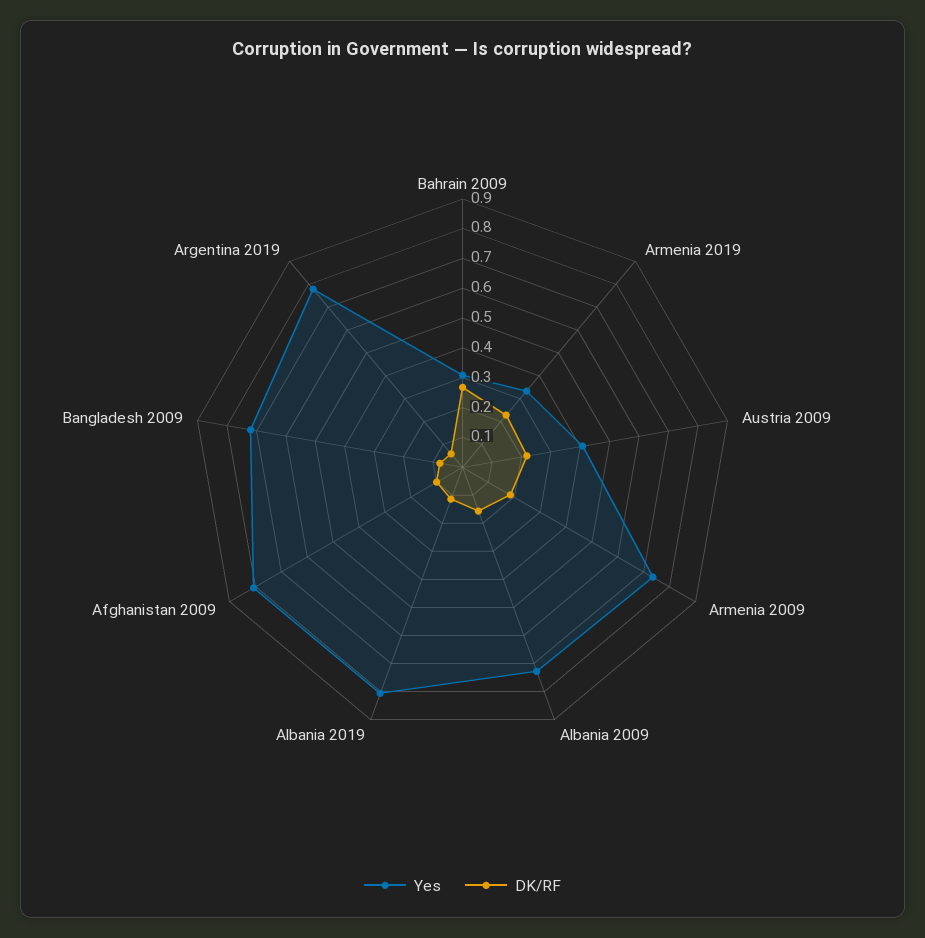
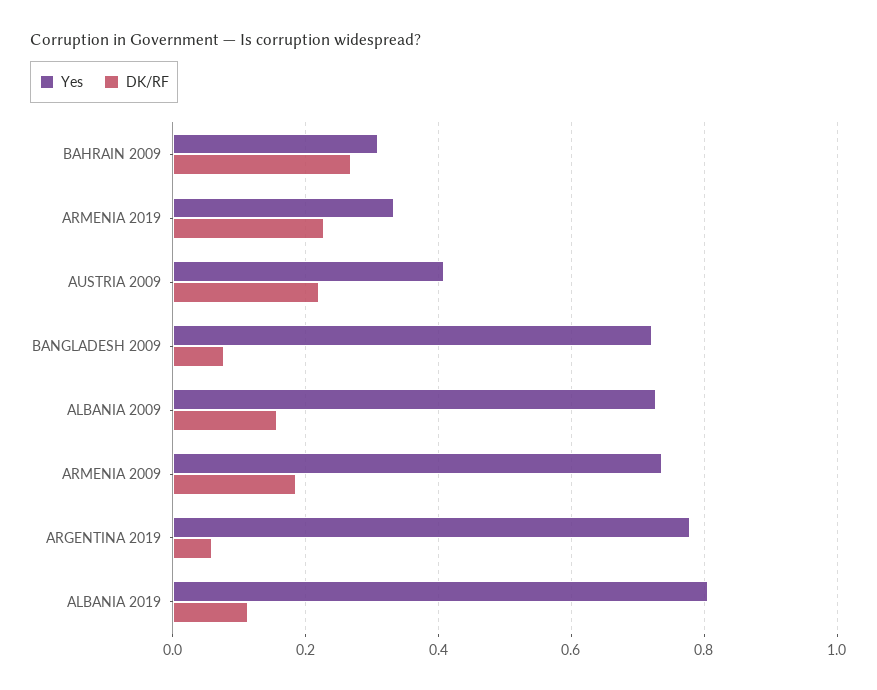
  {
    "Yes": {
      "Bahrain 2009": 0.3,
      "Armenia 2019": 0.34,
      "Austria 2009": 0.4,
      "Armenia 2009": 0.74,
      "Albania 2009": 0.72,
      "Albania 2019": 0.8,
-     "Afghanistan 2009": 0.8,
      "Bangladesh 2009": 0.72,
      "Argentina 2019": 0.78
    },
    "DK/RF": {
      "Bahrain 2009": 0.26,
      "Armenia 2019": 0.22,
      "Austria 2009": 0.22,
      "Armenia 2009": 0.18,
      "Albania 2009": 0.16,
      "Albania 2019": 0.12,
-     "Afghanistan 2009": 0.1,
      "Bangladesh 2009": 0.08,
      "Argentina 2019": 0.06
    }
  }

